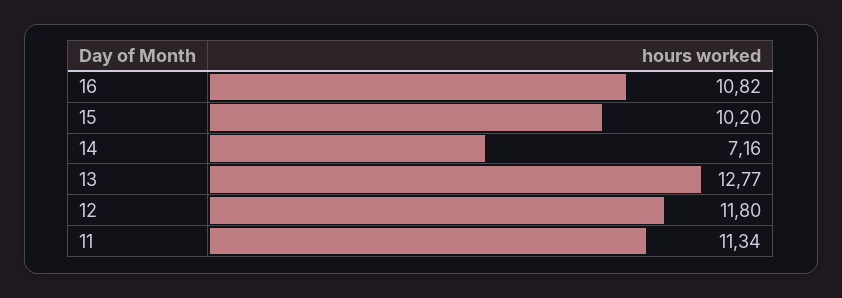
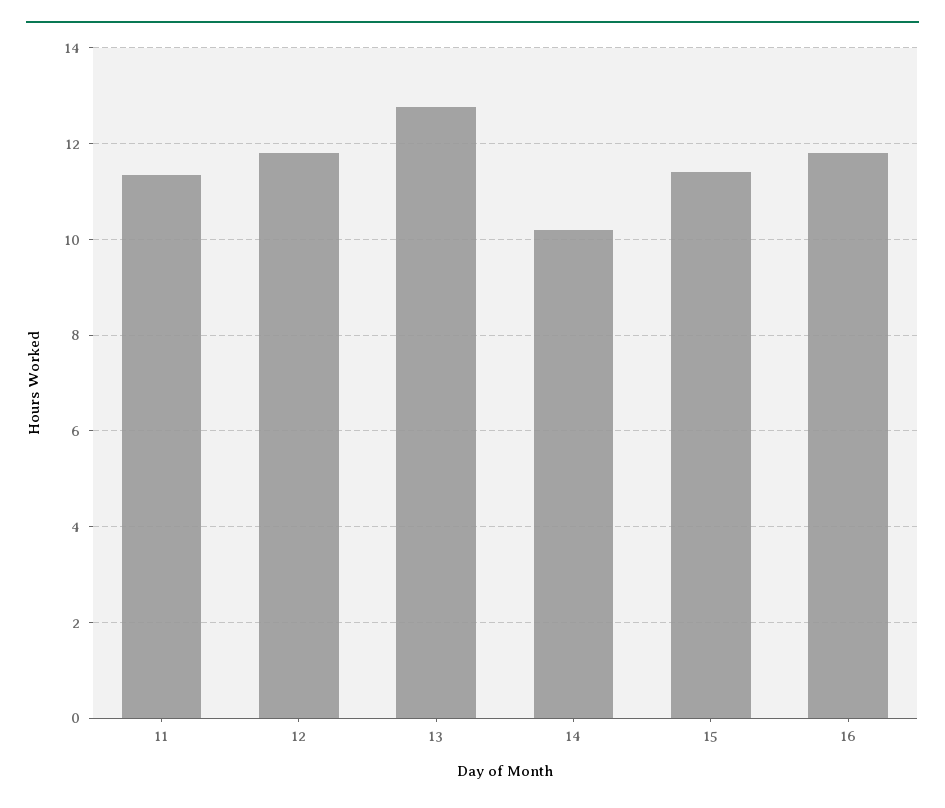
  {
-   "16": 10.82,
+   "16": 11.8,
-   "15": 10.2,
+   "15": 11.4,
-   "14": 7.16,
+   "14": 10.2,
    "13": 12.77,
    "12": 11.8,
    "11": 11.34
  }

